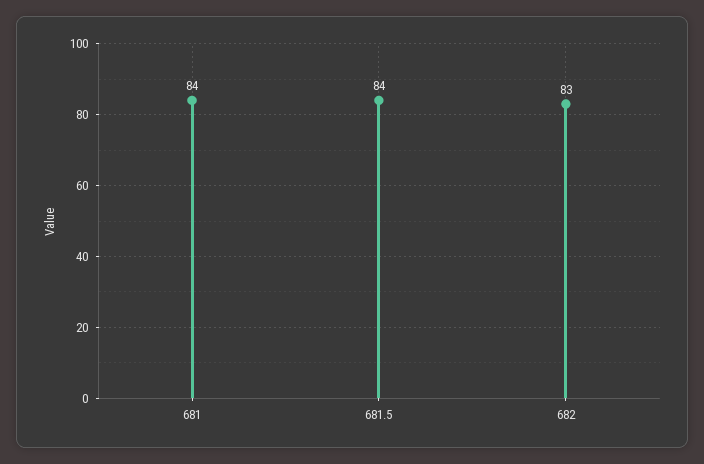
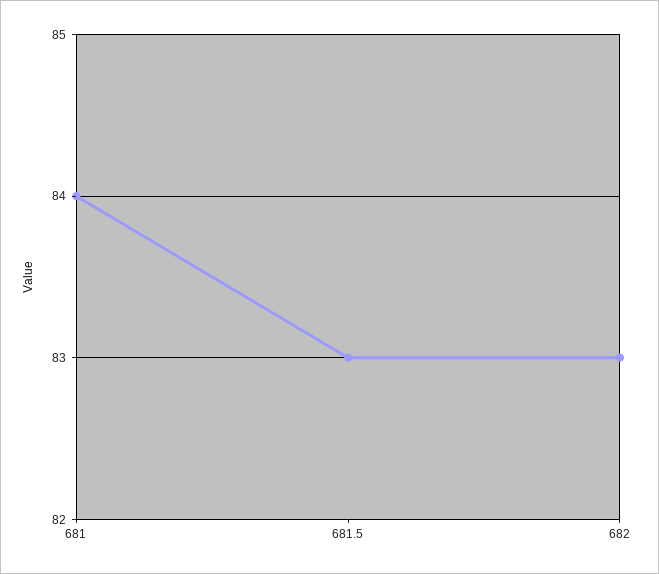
  {
    "681": 84,
-   "681.5": 84,
+   "681.5": 83,
    "682": 83
  }

